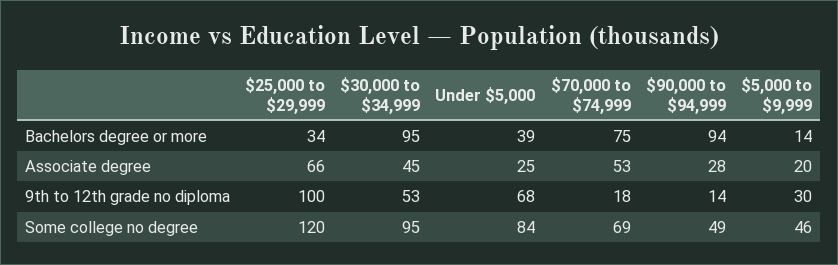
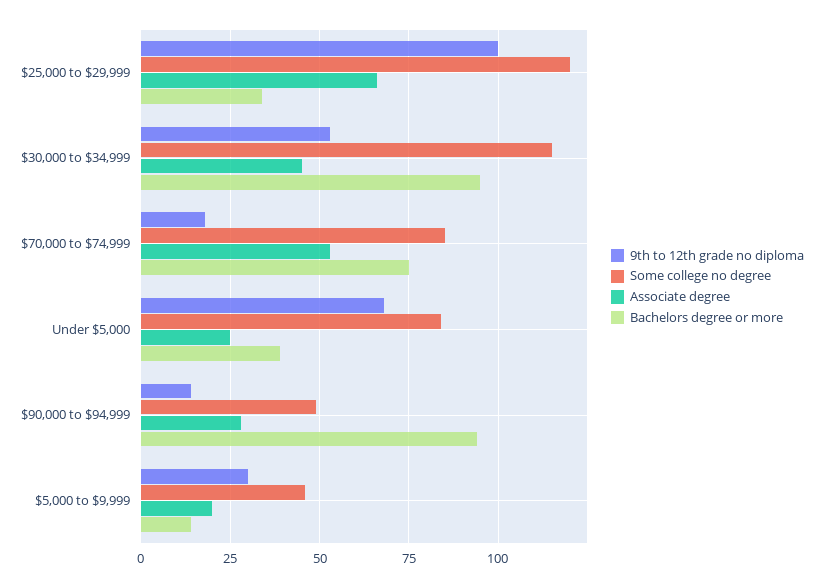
  {
    "Bachelors degree or more": {
      "$25,000 to $29,999": 34,
      "$30,000 to $34,999": 95,
      "Under $5,000": 39,
      "$70,000 to $74,999": 75,
      "$90,000 to $94,999": 94,
      "$5,000 to $9,999": 14
    },
    "Associate degree": {
      "$25,000 to $29,999": 66,
      "$30,000 to $34,999": 45,
      "Under $5,000": 25,
      "$70,000 to $74,999": 53,
      "$90,000 to $94,999": 28,
      "$5,000 to $9,999": 20
    },
    "9th to 12th grade no diploma": {
      "$25,000 to $29,999": 100,
      "$30,000 to $34,999": 53,
      "Under $5,000": 68,
      "$70,000 to $74,999": 18,
      "$90,000 to $94,999": 14,
      "$5,000 to $9,999": 30
    },
    "Some college no degree": {
      "$25,000 to $29,999": 120,
-     "$30,000 to $34,999": 95,
+     "$30,000 to $34,999": 115,
      "Under $5,000": 84,
-     "$70,000 to $74,999": 69,
+     "$70,000 to $74,999": 85,
      "$90,000 to $94,999": 49,
      "$5,000 to $9,999": 46
    }
  }

